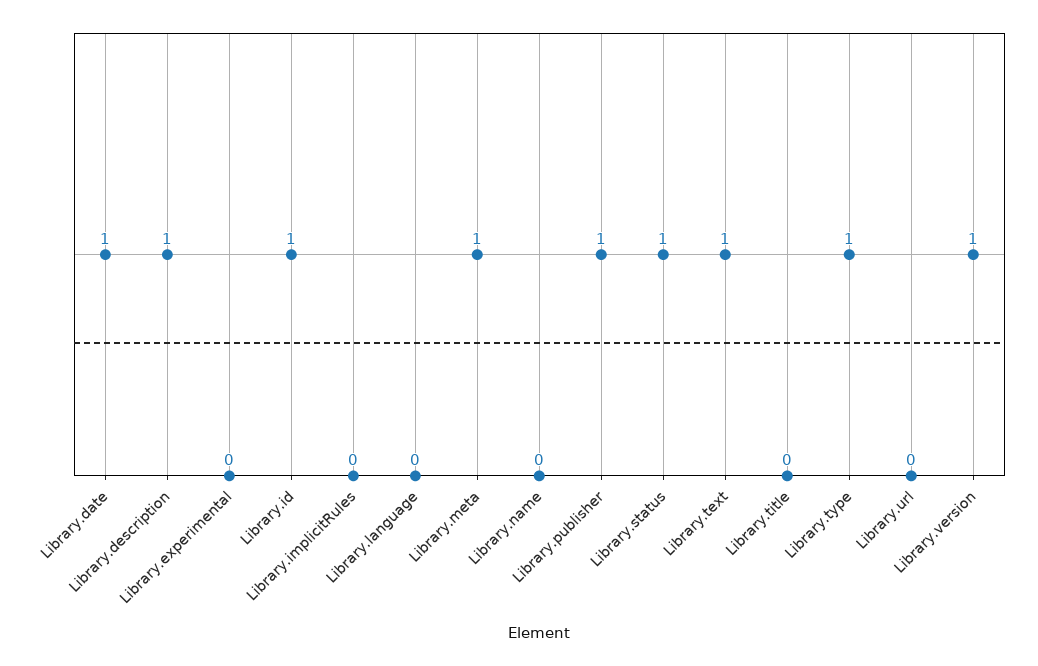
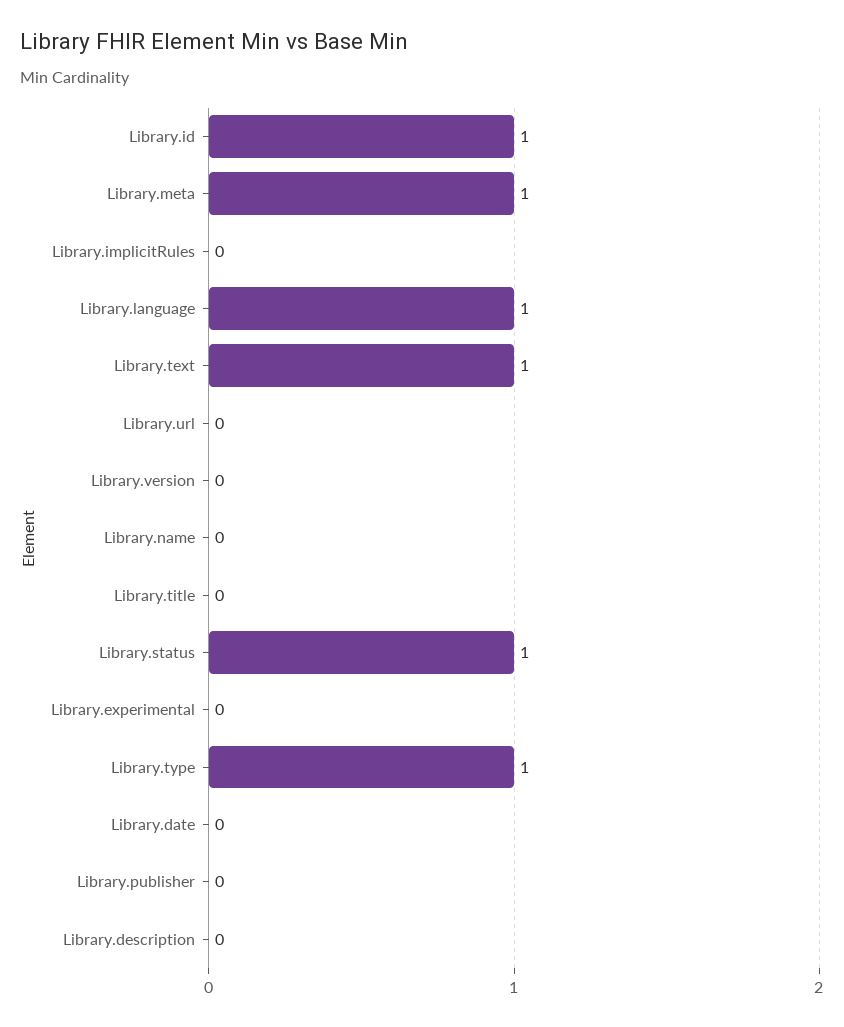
  {
-   "Library.date": 1,
+   "Library.date": 0,
-   "Library.description": 1,
+   "Library.description": 0,
    "Library.experimental": 0,
    "Library.id": 1,
    "Library.implicitRules": 0,
-   "Library.language": 0,
+   "Library.language": 1,
    "Library.meta": 1,
    "Library.name": 0,
-   "Library.publisher": 1,
+   "Library.publisher": 0,
    "Library.status": 1,
    "Library.text": 1,
    "Library.title": 0,
    "Library.type": 1,
    "Library.url": 0,
-   "Library.version": 1
+   "Library.version": 0
  }

